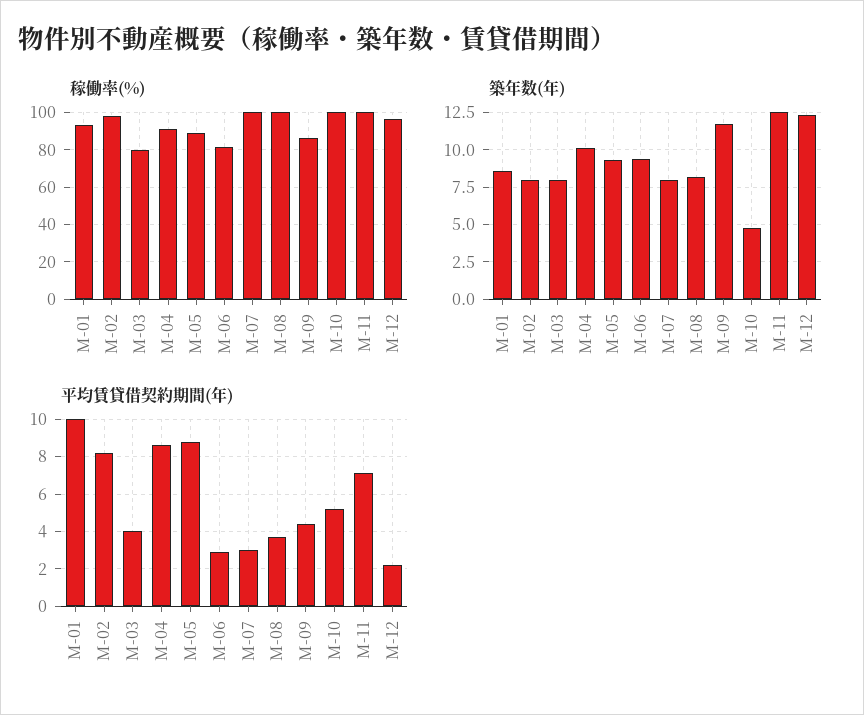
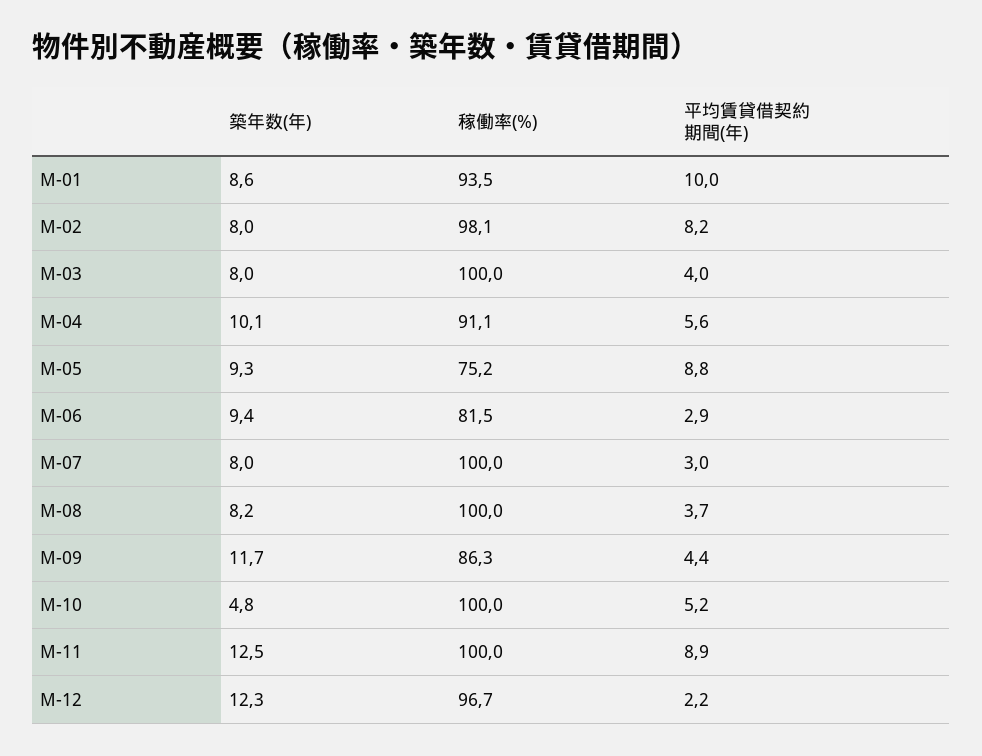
  {
    "稼働率(%)": {
      "M-01": 93.5,
      "M-02": 98.1,
-     "M-03": 80,
+     "M-03": 100,
      "M-04": 91.1,
-     "M-05": 90,
+     "M-05": 75.2,
      "M-06": 81.5,
      "M-07": 100,
      "M-08": 100,
      "M-09": 86.3,
      "M-10": 100,
      "M-11": 100,
      "M-12": 96.7
    },
    "築年数(年)": {
      "M-01": 8.6,
      "M-02": 8,
      "M-03": 8,
      "M-04": 10.1,
      "M-05": 9.3,
      "M-06": 9.4,
      "M-07": 8,
      "M-08": 8.2,
      "M-09": 11.7,
      "M-10": 4.8,
      "M-11": 12.5,
      "M-12": 12.3
    },
    "平均賃貸借契約期間(年)": {
      "M-01": 10,
      "M-02": 8.2,
      "M-03": 4,
-     "M-04": 8.5,
+     "M-04": 5.6,
      "M-05": 8.8,
      "M-06": 2.9,
      "M-07": 3,
      "M-08": 3.7,
      "M-09": 4.4,
      "M-10": 5.2,
-     "M-11": 7,
+     "M-11": 8.9,
      "M-12": 2.2
    }
  }

